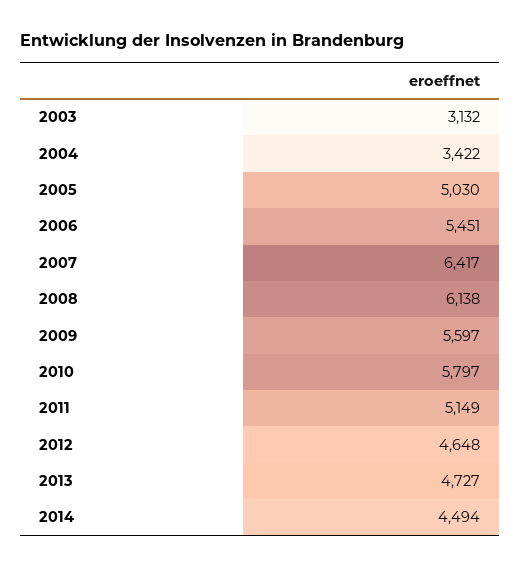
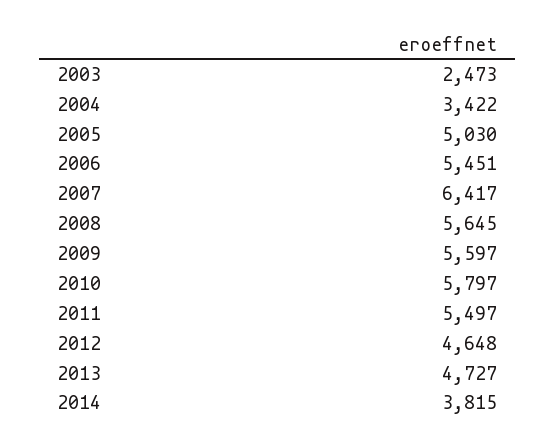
  {
-   "2003": 3132,
+   "2003": 2473,
    "2004": 3422,
    "2005": 5030,
    "2006": 5451,
    "2007": 6417,
-   "2008": 6138,
+   "2008": 5645,
    "2009": 5597,
    "2010": 5797,
-   "2011": 5149,
+   "2011": 5497,
    "2012": 4648,
    "2013": 4727,
-   "2014": 4494
+   "2014": 3815
  }

